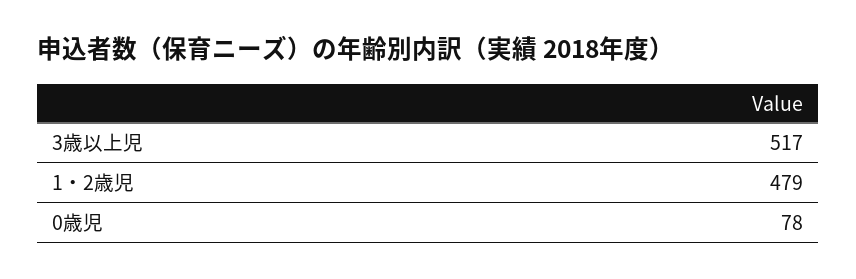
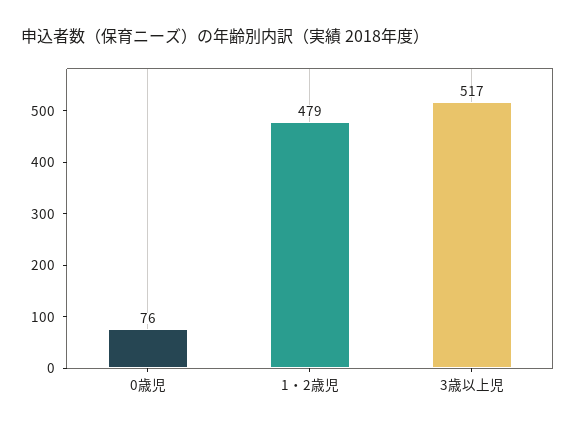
  {
    "3歳以上児": 517,
    "1・2歳児": 479,
-   "0歳児": 78
+   "0歳児": 76
  }

